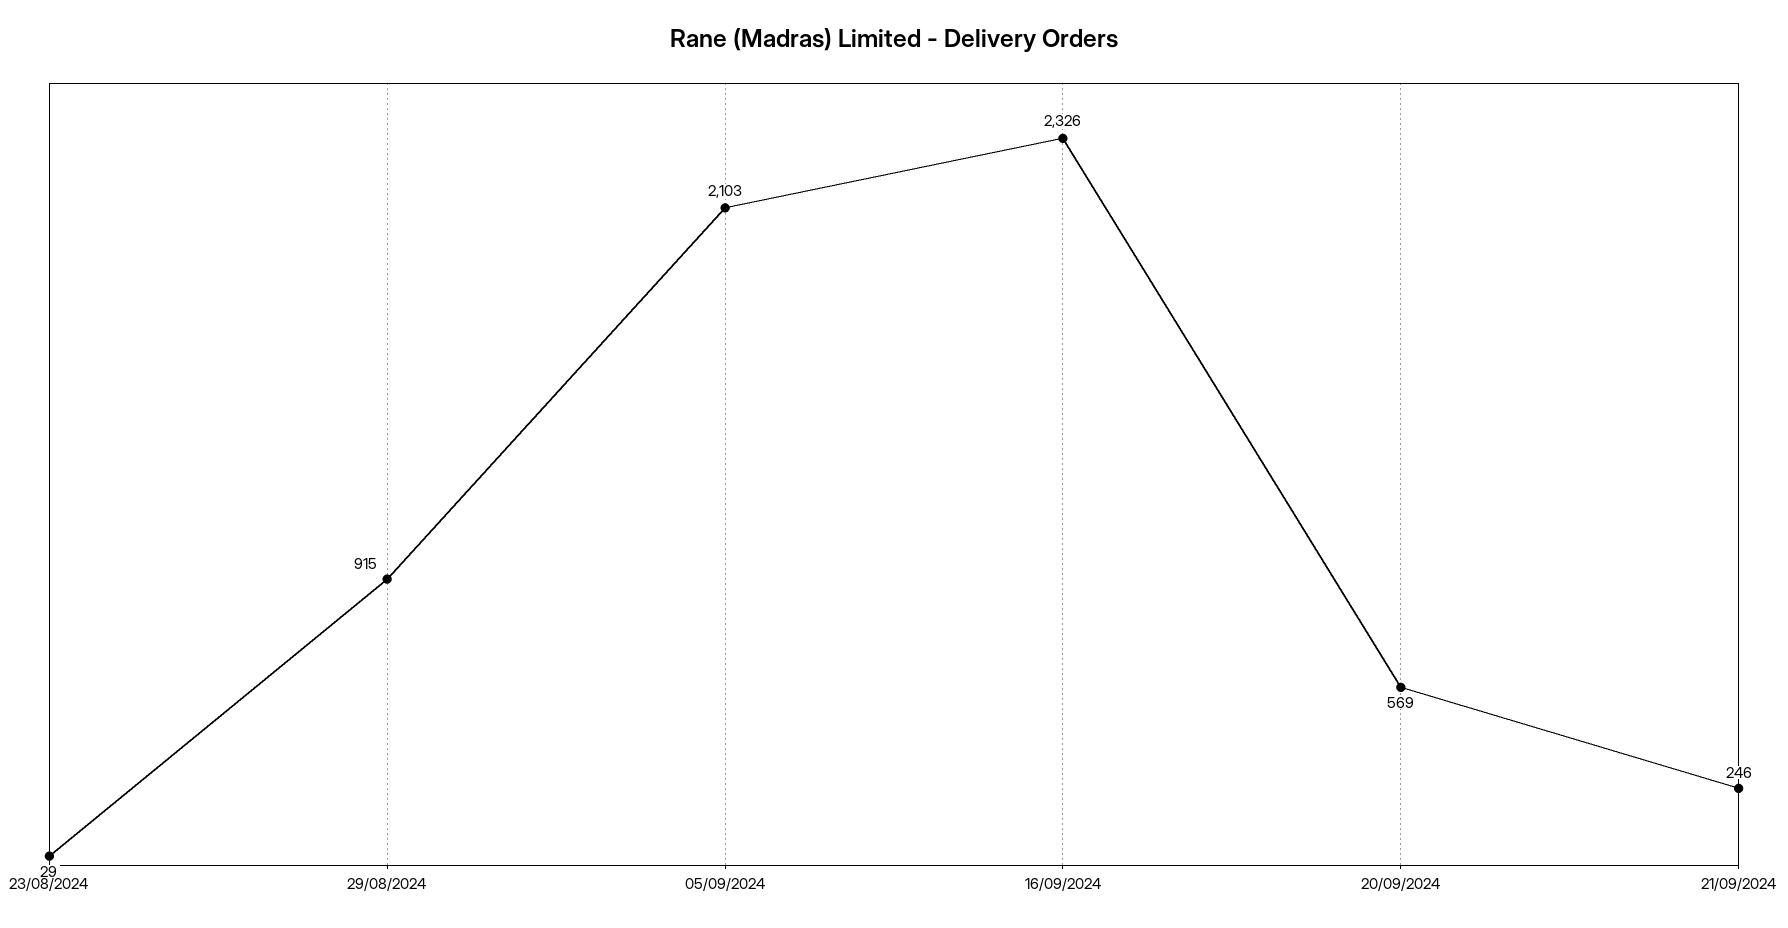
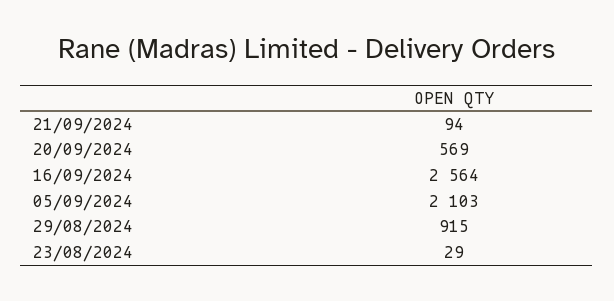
  {
    "23/08/2024": 29,
    "29/08/2024": 915,
    "05/09/2024": 2103,
-   "16/09/2024": 2326,
+   "16/09/2024": 2564,
    "20/09/2024": 569,
-   "21/09/2024": 246
+   "21/09/2024": 94
  }

